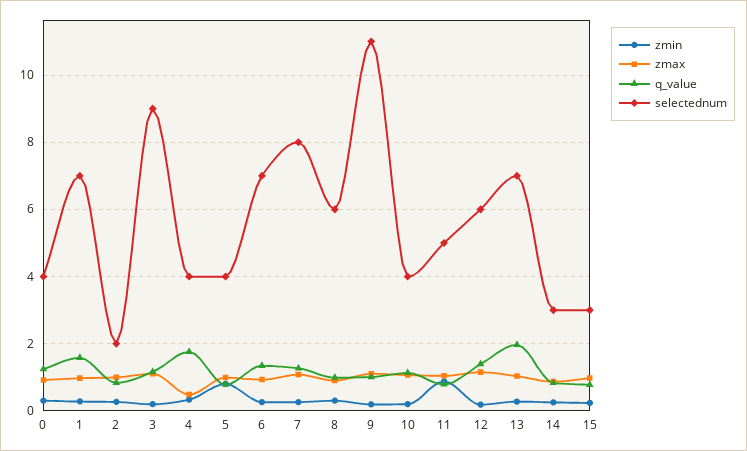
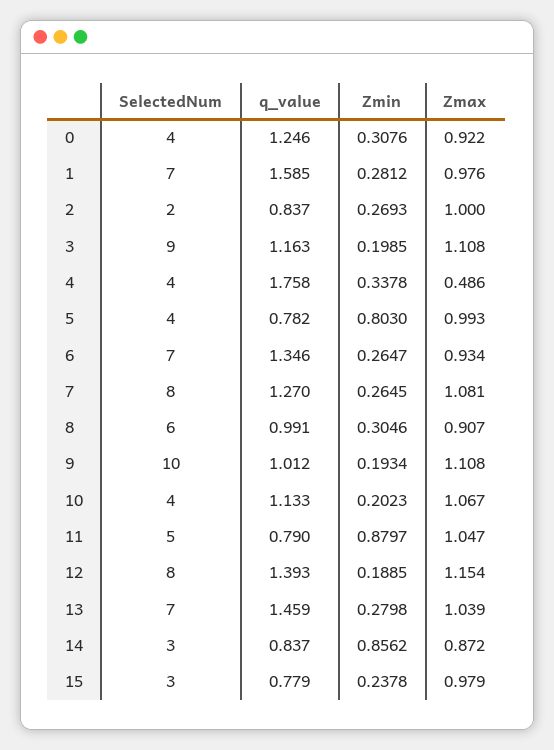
  {
    "zmin": {
      "0": 0.3076,
      "1": 0.2812,
      "2": 0.2693,
      "3": 0.1985,
      "4": 0.3378,
      "5": 0.803,
      "6": 0.2647,
      "7": 0.2645,
      "8": 0.3046,
      "9": 0.1934,
      "10": 0.2023,
      "11": 0.8797,
      "12": 0.1885,
      "13": 0.2798,
-     "14": 0.2,
+     "14": 0.8562,
      "15": 0.2378
    },
    "zmax": {
      "0": 0.922,
      "1": 0.976,
      "2": 1,
      "3": 1.108,
      "4": 0.486,
      "5": 0.993,
      "6": 0.934,
      "7": 1.081,
      "8": 0.907,
      "9": 1.108,
      "10": 1.067,
      "11": 1.047,
      "12": 1.154,
      "13": 1.039,
      "14": 0.872,
      "15": 0.979
    },
    "q_value": {
      "0": 1.246,
      "1": 1.585,
      "2": 0.837,
      "3": 1.163,
      "4": 1.758,
      "5": 0.782,
      "6": 1.346,
      "7": 1.27,
      "8": 0.991,
      "9": 1.012,
      "10": 1.133,
      "11": 0.79,
      "12": 1.393,
-     "13": 2,
+     "13": 1.459,
      "14": 0.837,
      "15": 0.779
    },
    "selectednum": {
      "0": 4,
      "1": 7,
      "2": 2,
      "3": 9,
      "4": 4,
      "5": 4,
      "6": 7,
      "7": 8,
      "8": 6,
-     "9": 11,
+     "9": 10,
      "10": 4,
      "11": 5,
-     "12": 6,
+     "12": 8,
      "13": 7,
      "14": 3,
      "15": 3
    }
  }

